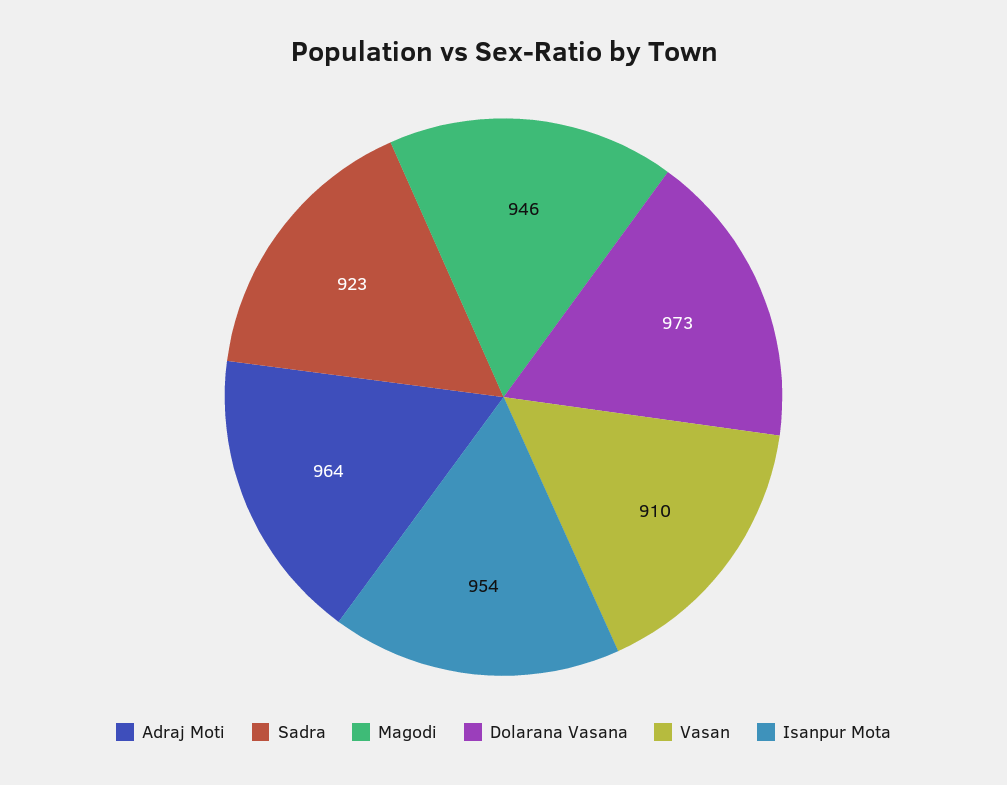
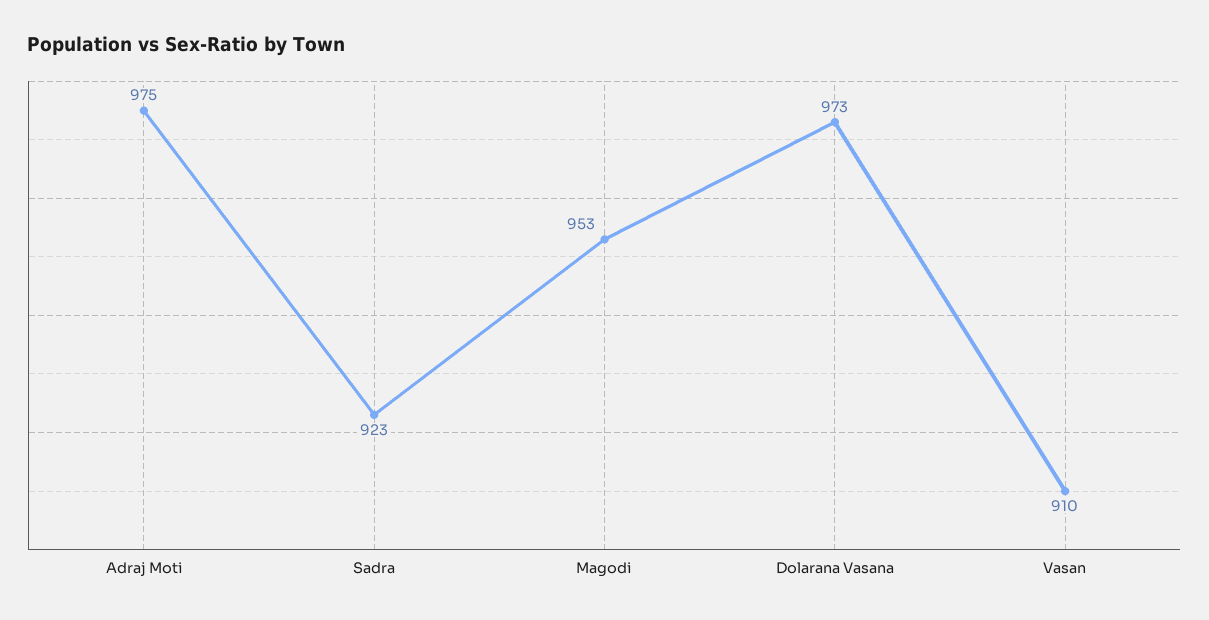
  {
-   "Adraj Moti": 964,
+   "Adraj Moti": 975,
    "Sadra": 923,
-   "Magodi": 946,
+   "Magodi": 953,
    "Dolarana Vasana": 973,
-   "Vasan": 910,
+   "Vasan": 910
-   "Isanpur Mota": 954
  }

